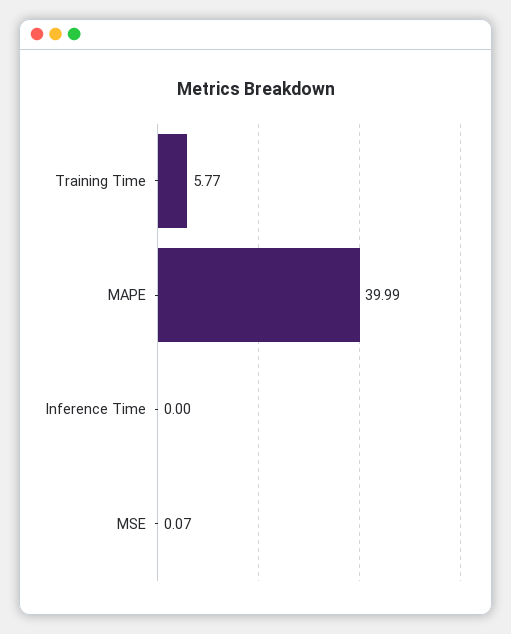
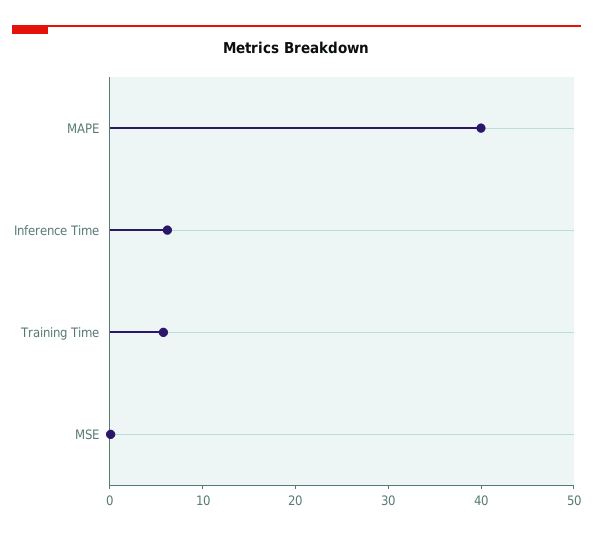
  {
    "Training Time": 5.77,
    "MAPE": 39.99,
-   "Inference Time": 0,
+   "Inference Time": 6,
    "MSE": 0.07
  }

